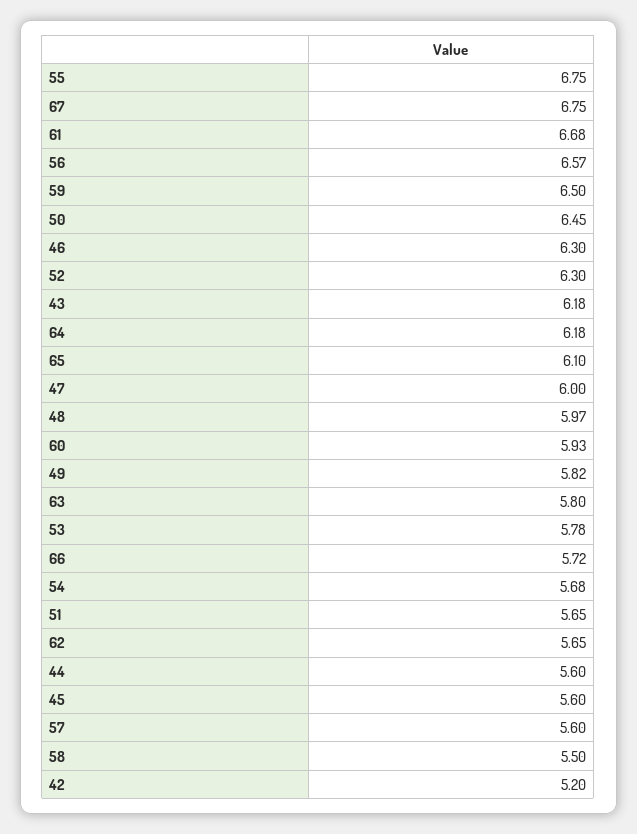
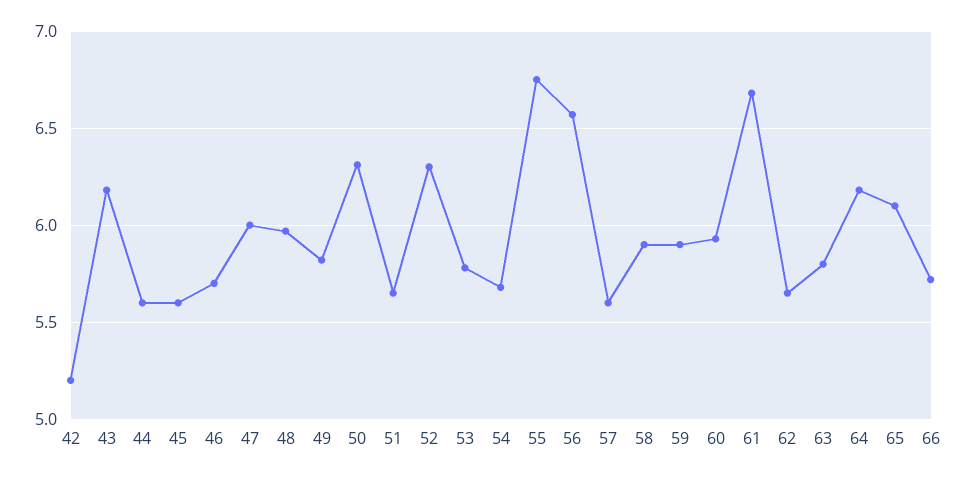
  {
    "55": 6.75,
-   "67": 6.75,
    "61": 6.68,
    "56": 6.57,
-   "59": 6.5,
+   "59": 5.9,
-   "50": 6.45,
+   "50": 6.3,
-   "46": 6.3,
+   "46": 5.7,
    "52": 6.3,
    "43": 6.18,
    "64": 6.18,
    "65": 6.1,
    "47": 6,
    "48": 5.97,
    "60": 5.93,
    "49": 5.82,
    "63": 5.8,
    "53": 5.78,
    "66": 5.72,
    "54": 5.68,
    "51": 5.65,
    "62": 5.65,
    "44": 5.6,
    "45": 5.6,
    "57": 5.6,
-   "58": 5.5,
+   "58": 5.9,
    "42": 5.2
  }

